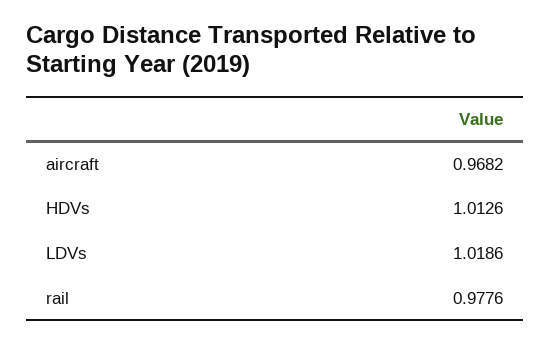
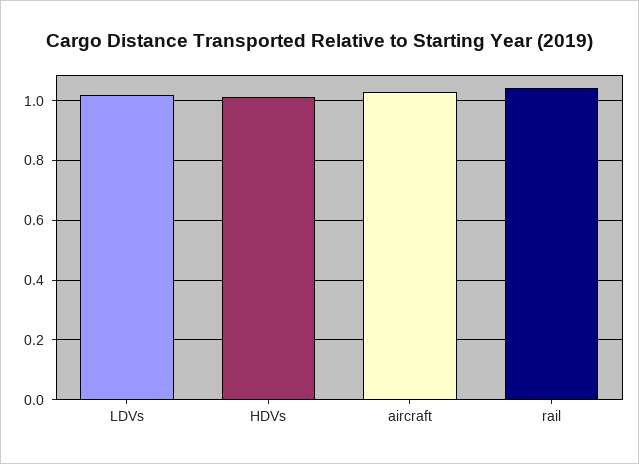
  {
-   "aircraft": 0.9682,
+   "aircraft": 1.025,
    "HDVs": 1.0126,
    "LDVs": 1.0186,
-   "rail": 0.9776
+   "rail": 1.05
  }

